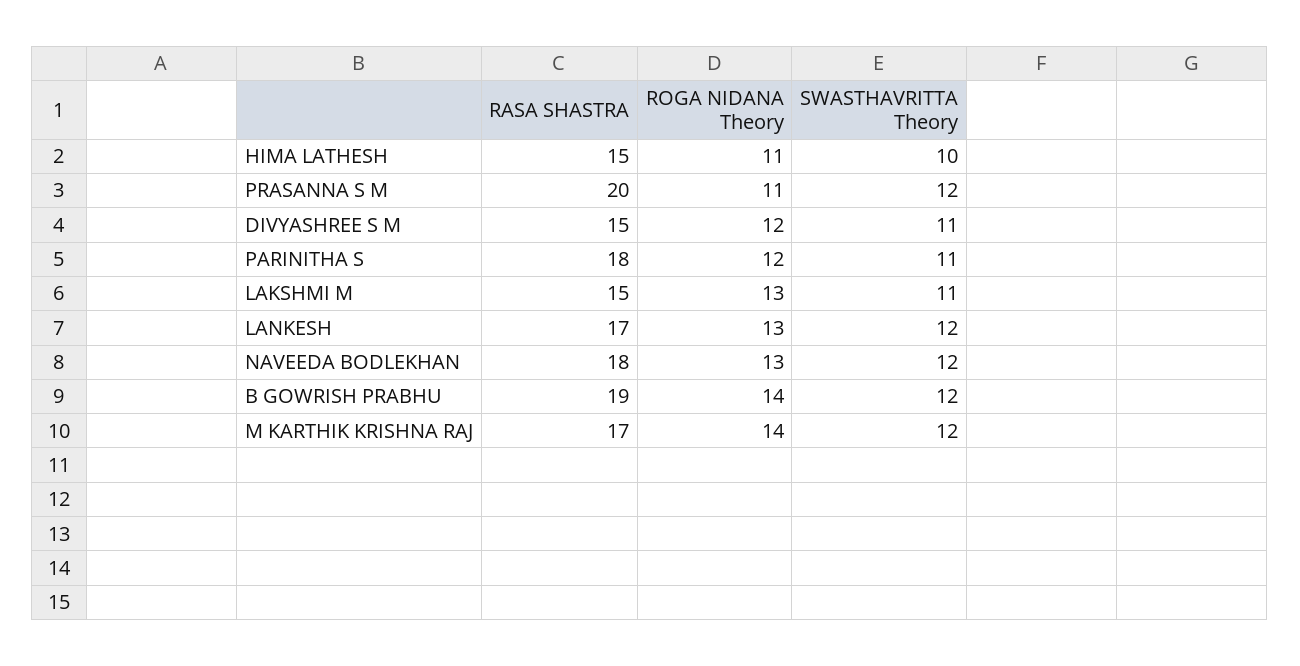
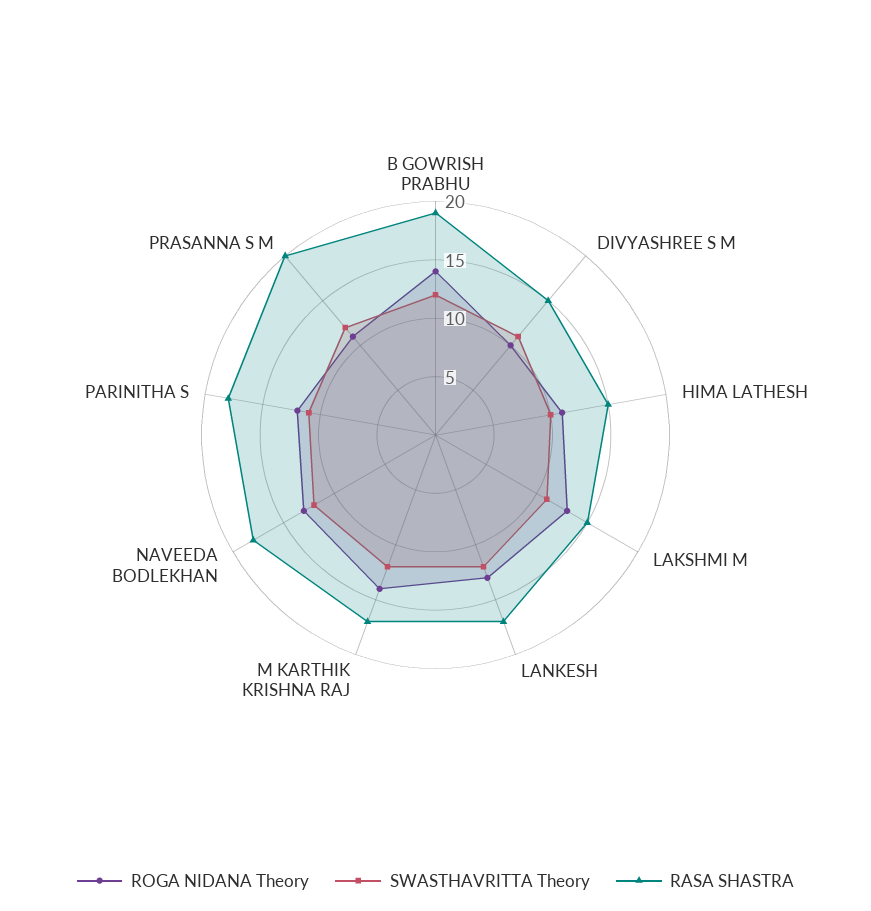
  {
    "RASA SHASTRA": {
      "HIMA LATHESH": 15,
      "PRASANNA S M": 20,
      "DIVYASHREE S M": 15,
      "PARINITHA S": 18,
      "LAKSHMI M": 15,
      "LANKESH": 17,
      "NAVEEDA BODLEKHAN": 18,
      "B GOWRISH PRABHU": 19,
      "M KARTHIK KRISHNA RAJ": 17
    },
    "ROGA NIDANA Theory": {
      "HIMA LATHESH": 11,
      "PRASANNA S M": 11,
-     "DIVYASHREE S M": 12,
+     "DIVYASHREE S M": 10,
      "PARINITHA S": 12,
      "LAKSHMI M": 13,
      "LANKESH": 13,
      "NAVEEDA BODLEKHAN": 13,
      "B GOWRISH PRABHU": 14,
      "M KARTHIK KRISHNA RAJ": 14
    },
    "SWASTHAVRITTA Theory": {
      "HIMA LATHESH": 10,
      "PRASANNA S M": 12,
      "DIVYASHREE S M": 11,
      "PARINITHA S": 11,
      "LAKSHMI M": 11,
      "LANKESH": 12,
      "NAVEEDA BODLEKHAN": 12,
      "B GOWRISH PRABHU": 12,
      "M KARTHIK KRISHNA RAJ": 12
    }
  }

